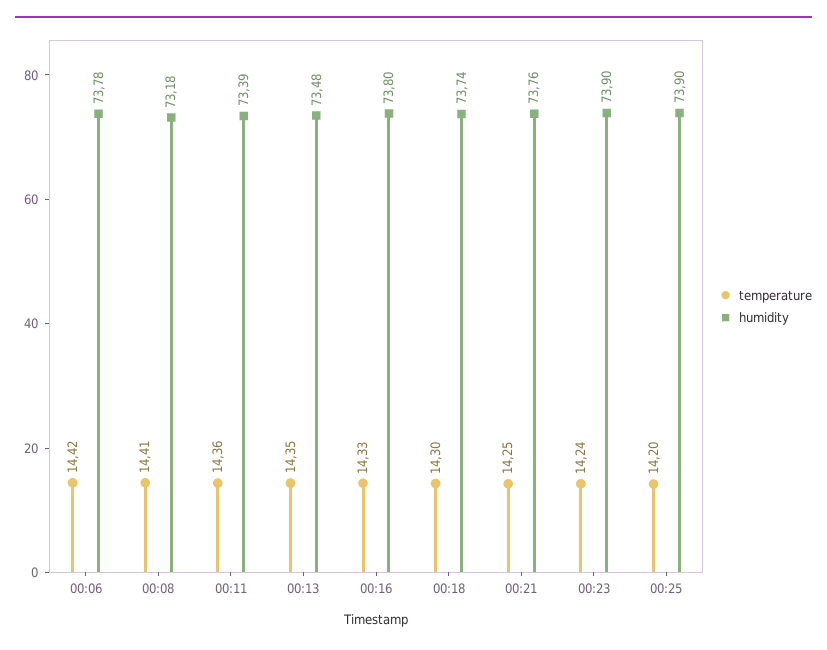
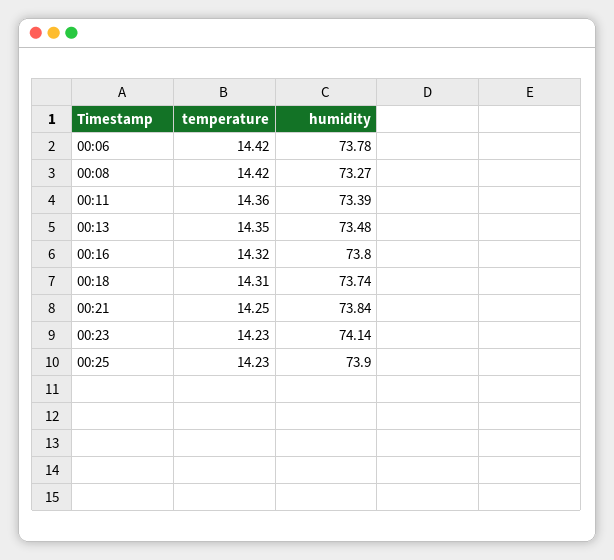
  {
    "temperature": {
      "00:06": 14.42,
-     "00:08": 14.41,
+     "00:08": 14.42,
      "00:11": 14.36,
      "00:13": 14.35,
-     "00:16": 14.33,
+     "00:16": 14.32,
-     "00:18": 14.3,
+     "00:18": 14.31,
      "00:21": 14.25,
-     "00:23": 14.24,
+     "00:23": 14.23,
-     "00:25": 14.2
+     "00:25": 14.23
    },
    "humidity": {
      "00:06": 73.78,
-     "00:08": 73.18,
+     "00:08": 73.27,
      "00:11": 73.39,
      "00:13": 73.48,
      "00:16": 73.8,
      "00:18": 73.74,
-     "00:21": 73.76,
+     "00:21": 73.84,
-     "00:23": 73.9,
+     "00:23": 74.14,
      "00:25": 73.9
    }
  }

